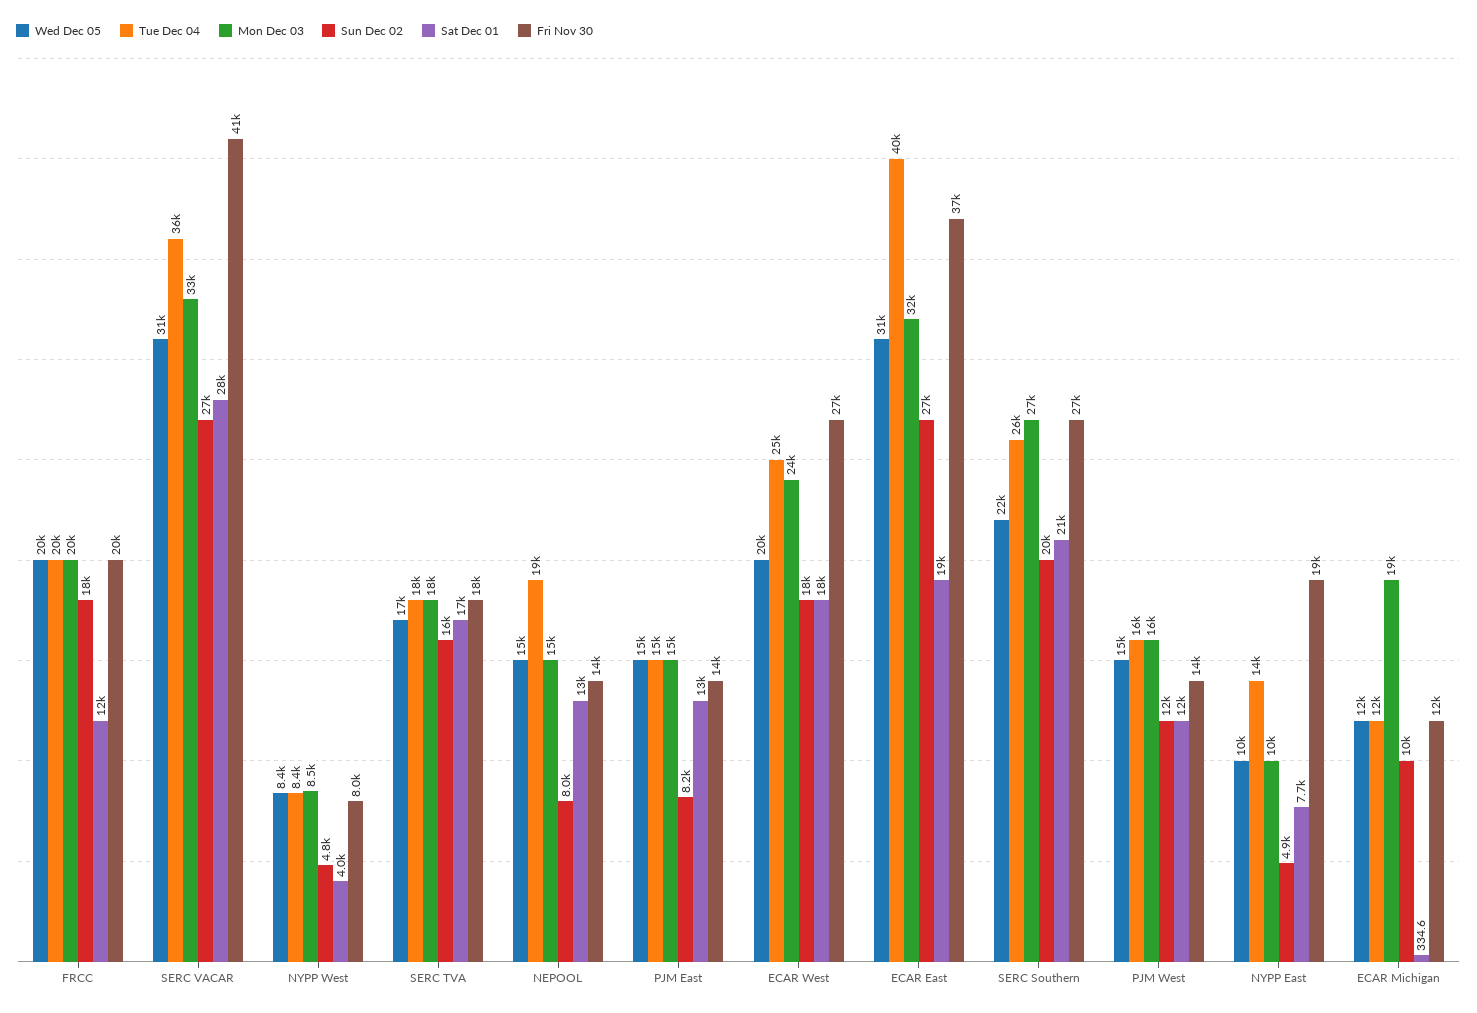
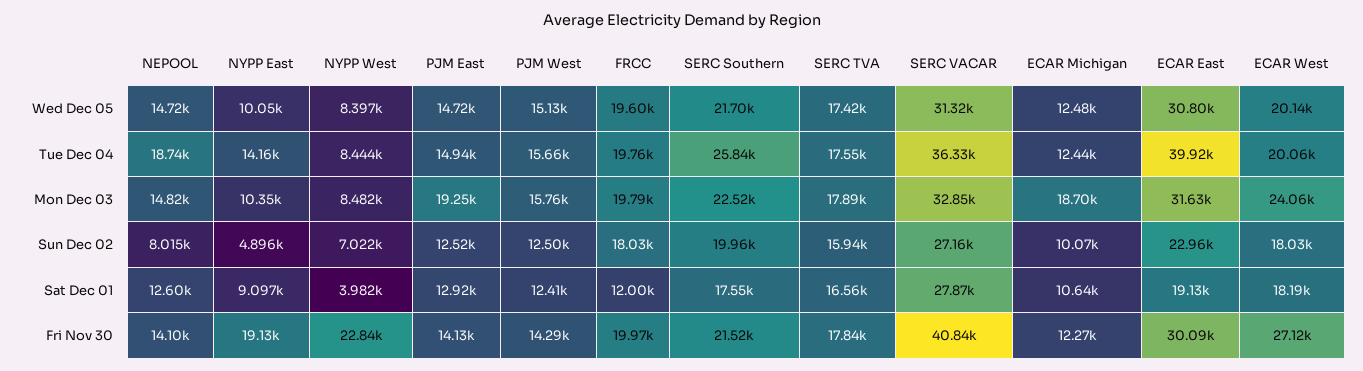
  {
    "Wed Dec 05": {
      "FRCC": 19600,
      "SERC VACAR": 31320,
      "NYPP West": 8397,
      "SERC TVA": 17420,
      "NEPOOL": 14720,
      "PJM East": 14720,
      "ECAR West": 20140,
      "ECAR East": 30800,
      "SERC Southern": 21700,
      "PJM West": 15130,
      "NYPP East": 10050,
      "ECAR Michigan": 12480
    },
    "Tue Dec 04": {
      "FRCC": 19760,
      "SERC VACAR": 36330,
      "NYPP West": 8444,
      "SERC TVA": 17550,
      "NEPOOL": 18740,
      "PJM East": 14940,
-     "ECAR West": 25000,
+     "ECAR West": 20060,
      "ECAR East": 39920,
      "SERC Southern": 25840,
      "PJM West": 15660,
      "NYPP East": 14160,
      "ECAR Michigan": 12440
    },
    "Mon Dec 03": {
      "FRCC": 19790,
      "SERC VACAR": 32850,
      "NYPP West": 8482,
      "SERC TVA": 17890,
      "NEPOOL": 14820,
-     "PJM East": 15000,
+     "PJM East": 19250,
      "ECAR West": 24060,
      "ECAR East": 31630,
-     "SERC Southern": 27000,
+     "SERC Southern": 22520,
      "PJM West": 15760,
      "NYPP East": 10350,
      "ECAR Michigan": 18700
    },
    "Sun Dec 02": {
      "FRCC": 18030,
      "SERC VACAR": 27160,
-     "NYPP West": 4800,
+     "NYPP West": 7022,
      "SERC TVA": 15940,
      "NEPOOL": 8015,
-     "PJM East": 8200,
+     "PJM East": 12520,
      "ECAR West": 18030,
-     "ECAR East": 27000,
+     "ECAR East": 22960,
      "SERC Southern": 19960,
      "PJM West": 12500,
      "NYPP East": 4896,
      "ECAR Michigan": 10070
    },
    "Sat Dec 01": {
      "FRCC": 12000,
      "SERC VACAR": 27870,
      "NYPP West": 3982,
      "SERC TVA": 16560,
      "NEPOOL": 12600,
      "PJM East": 12920,
      "ECAR West": 18190,
      "ECAR East": 19130,
-     "SERC Southern": 21000,
+     "SERC Southern": 17550,
      "PJM West": 12410,
-     "NYPP East": 7700,
+     "NYPP East": 9097,
-     "ECAR Michigan": 334.6
+     "ECAR Michigan": 10640
    },
    "Fri Nov 30": {
      "FRCC": 19970,
      "SERC VACAR": 40840,
-     "NYPP West": 8000,
+     "NYPP West": 22840,
      "SERC TVA": 17840,
      "NEPOOL": 14100,
      "PJM East": 14130,
      "ECAR West": 27120,
-     "ECAR East": 37000,
+     "ECAR East": 30090,
-     "SERC Southern": 27000,
+     "SERC Southern": 21520,
      "PJM West": 14290,
      "NYPP East": 19130,
      "ECAR Michigan": 12270
    }
  }

